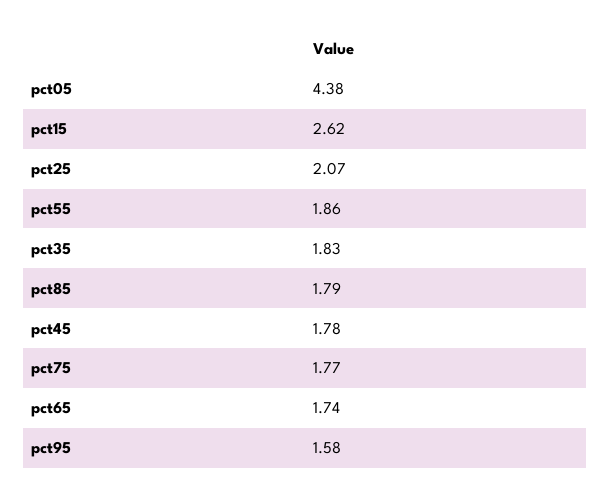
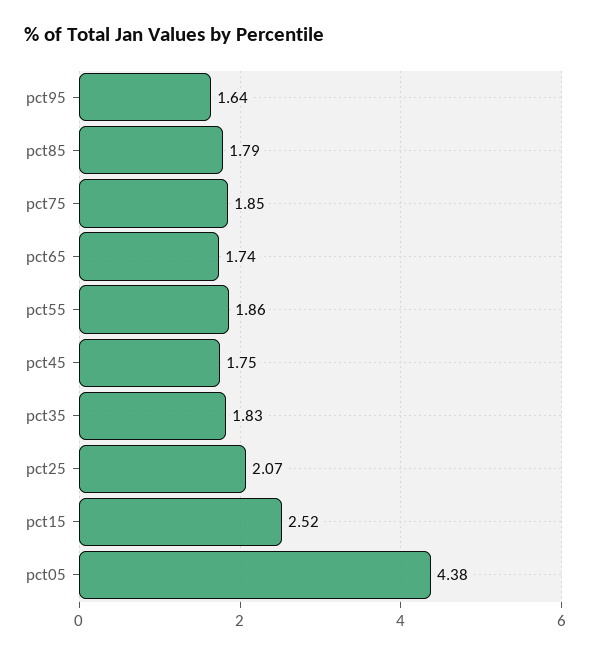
  {
    "pct05": 4.38,
-   "pct15": 2.62,
+   "pct15": 2.52,
    "pct25": 2.07,
    "pct55": 1.86,
    "pct35": 1.83,
    "pct85": 1.79,
-   "pct45": 1.78,
+   "pct45": 1.75,
-   "pct75": 1.77,
+   "pct75": 1.85,
    "pct65": 1.74,
-   "pct95": 1.58
+   "pct95": 1.64
  }

